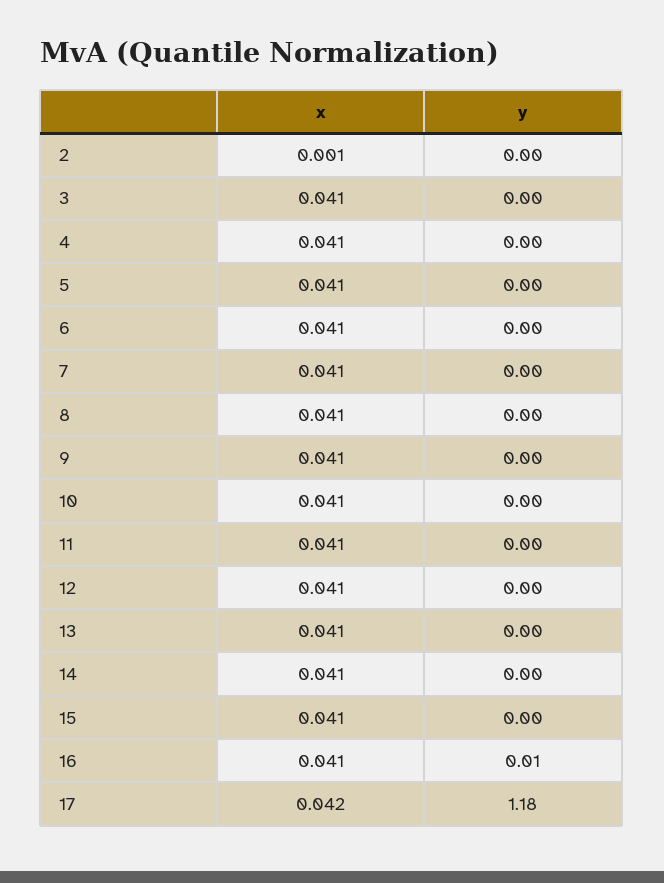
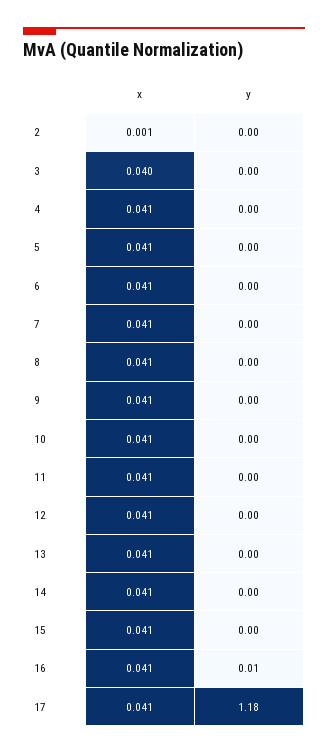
  {
    "x": {
      "2": 0.001,
-     "3": 0.041,
+     "3": 0.04,
      "4": 0.041,
      "5": 0.041,
      "6": 0.041,
      "7": 0.041,
      "8": 0.041,
      "9": 0.041,
      "10": 0.041,
      "11": 0.041,
      "12": 0.041,
      "13": 0.041,
      "14": 0.041,
      "15": 0.041,
      "16": 0.041,
-     "17": 0.042
+     "17": 0.041
    },
    "y": {
      "2": 0,
      "3": 0,
      "4": 0,
      "5": 0,
      "6": 0,
      "7": 0,
      "8": 0,
      "9": 0,
      "10": 0,
      "11": 0,
      "12": 0,
      "13": 0,
      "14": 0,
      "15": 0,
      "16": 0.01,
      "17": 1.18
    }
  }

